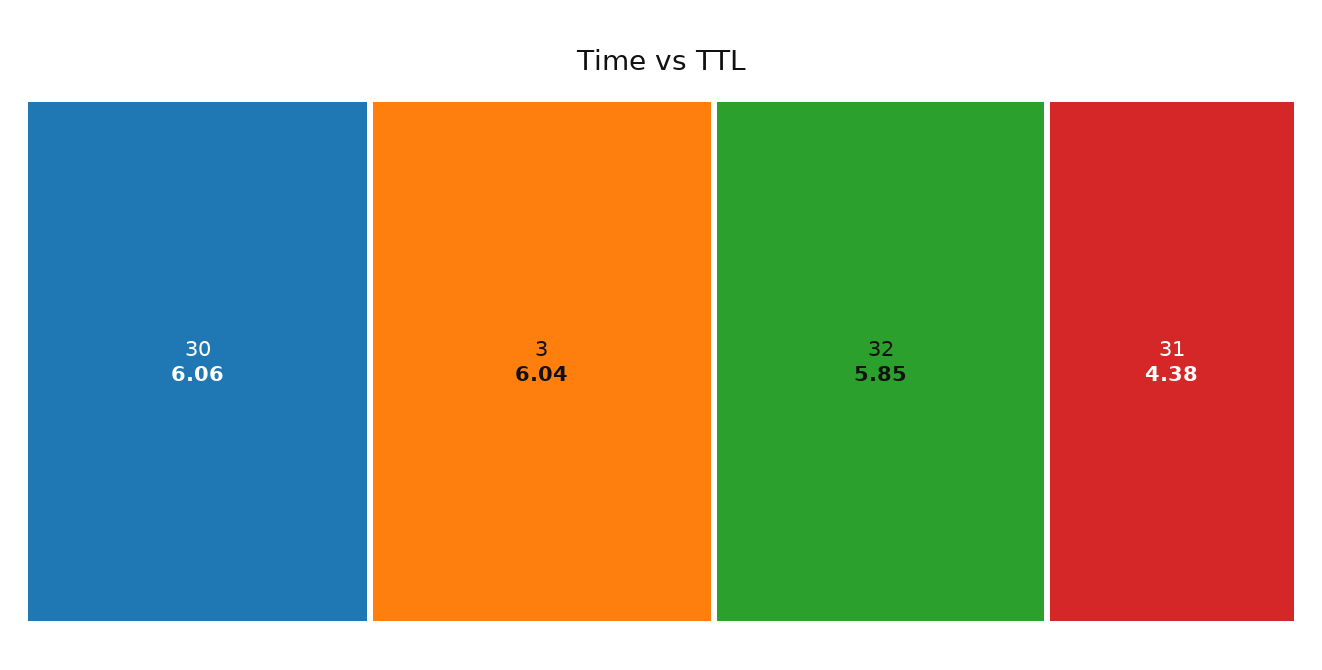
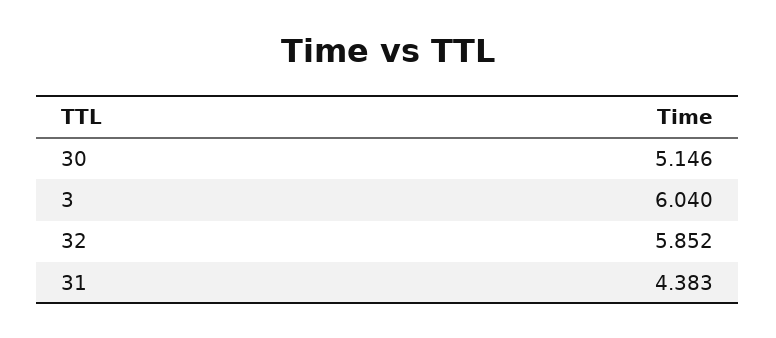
  {
-   "30": 6.06,
+   "30": 5.146,
    "3": 6.04,
    "32": 5.852,
    "31": 4.383
  }

